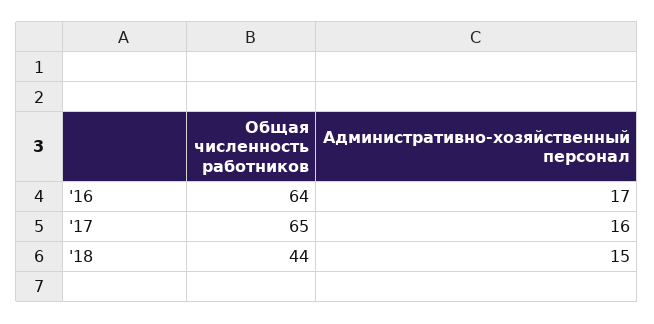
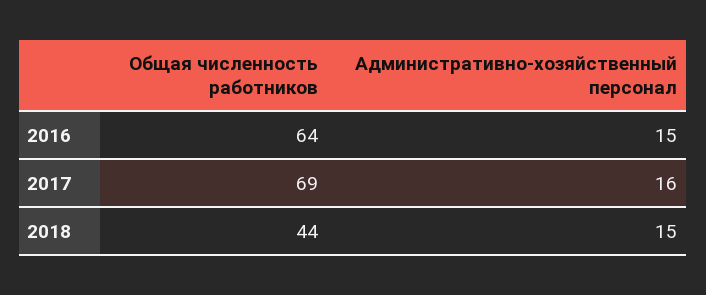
  {
    "Общая численность работников": {
      "'16": 64,
-     "'17": 65,
+     "'17": 69,
      "'18": 44
    },
    "Административно-хозяйственный персонал": {
-     "'16": 17,
+     "'16": 15,
      "'17": 16,
      "'18": 15
    }
  }

